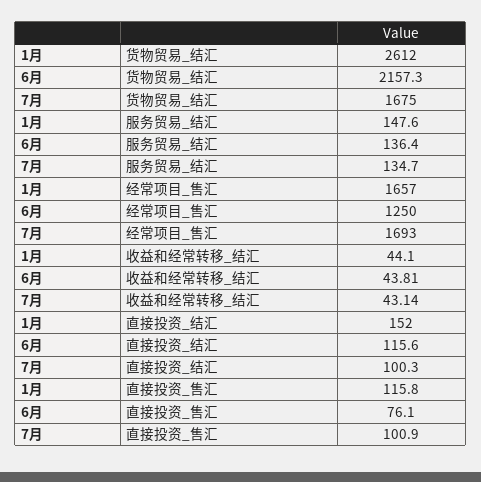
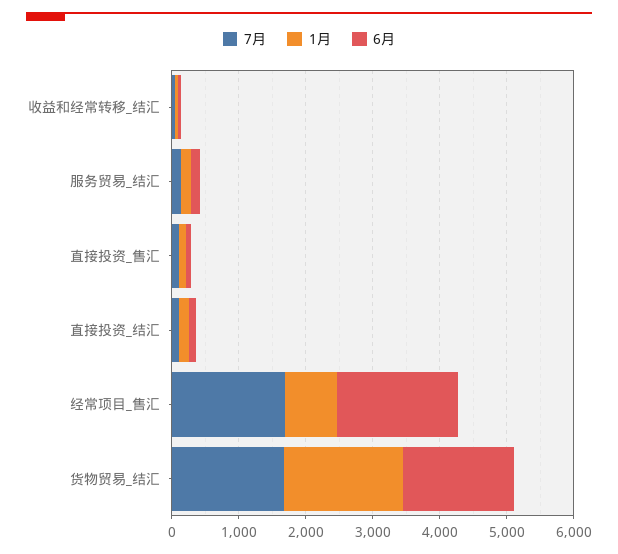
  {
    "1月": {
-     "货物贸易_结汇": 2612,
+     "货物贸易_结汇": 1800,
      "服务贸易_结汇": 147.6,
-     "经常项目_售汇": 1657,
+     "经常项目_售汇": 800,
      "收益和经常转移_结汇": 44.1,
      "直接投资_结汇": 152,
      "直接投资_售汇": 115.8
    },
    "6月": {
-     "货物贸易_结汇": 2157.3,
+     "货物贸易_结汇": 1600,
      "服务贸易_结汇": 136.4,
-     "经常项目_售汇": 1250,
+     "经常项目_售汇": 1800,
      "收益和经常转移_结汇": 43.81,
      "直接投资_结汇": 115.6,
      "直接投资_售汇": 76.1
    },
    "7月": {
      "货物贸易_结汇": 1675,
      "服务贸易_结汇": 134.7,
      "经常项目_售汇": 1693,
      "收益和经常转移_结汇": 43.14,
      "直接投资_结汇": 100.3,
      "直接投资_售汇": 100.9
    }
  }

